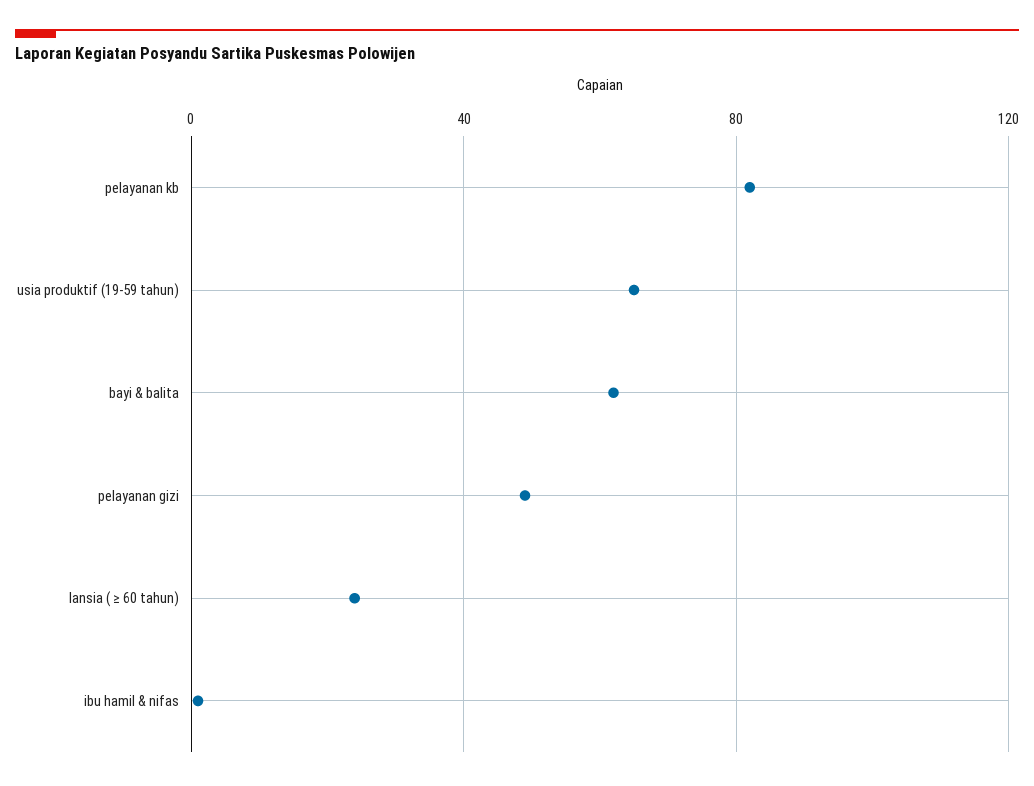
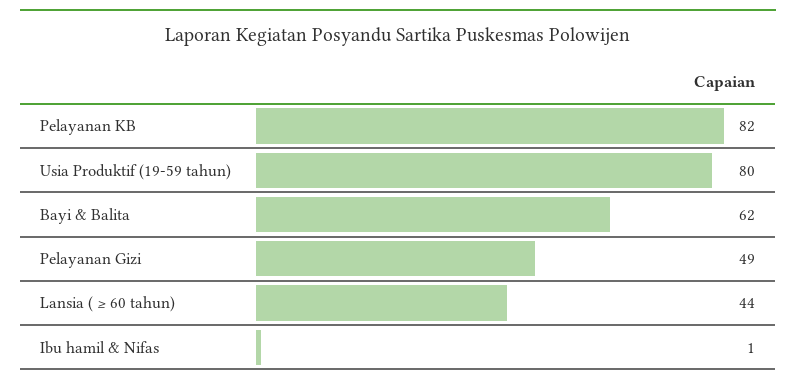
  {
    "pelayanan kb": 82,
-   "usia produktif (19-59 tahun)": 65,
+   "usia produktif (19-59 tahun)": 80,
    "bayi & balita": 62,
    "pelayanan gizi": 49,
-   "lansia ( ≥ 60 tahun)": 25,
+   "lansia ( ≥ 60 tahun)": 44,
    "ibu hamil & nifas": 1
  }

